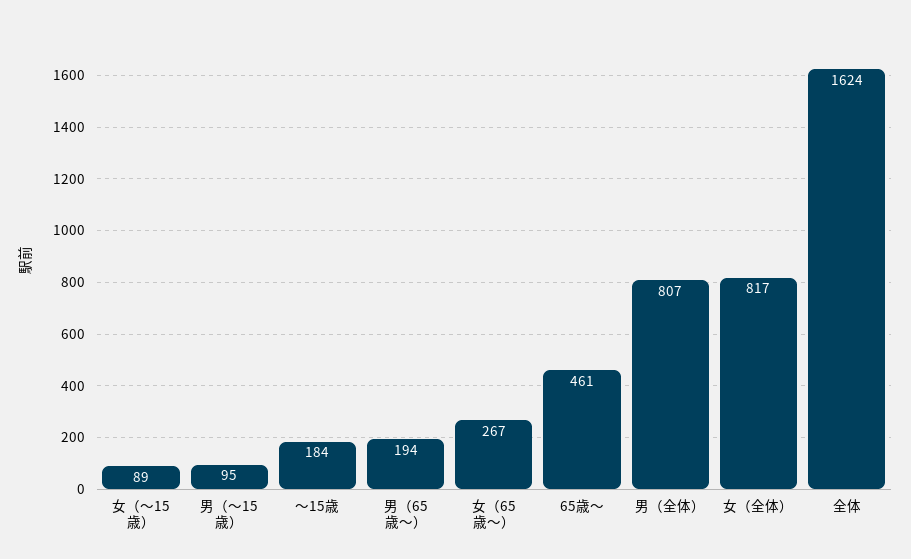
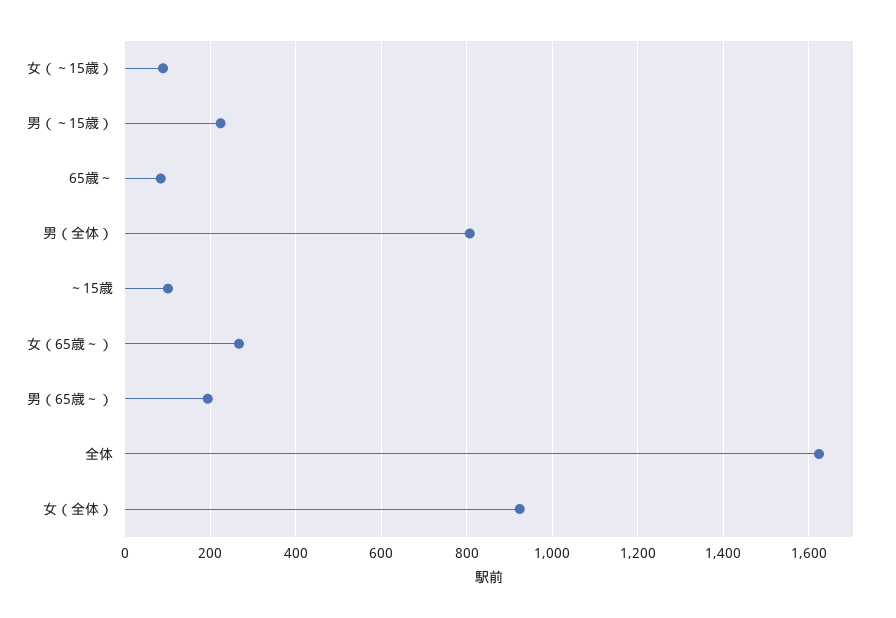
  {
    "女（～15歳）": 89,
-   "男（～15歳）": 95,
+   "男（～15歳）": 220,
-   "～15歳": 184,
+   "～15歳": 100,
    "男（65歳～）": 194,
    "女（65歳～）": 267,
-   "65歳～": 461,
+   "65歳～": 80,
    "男（全体）": 807,
-   "女（全体）": 817,
+   "女（全体）": 920,
    "全体": 1624
  }

